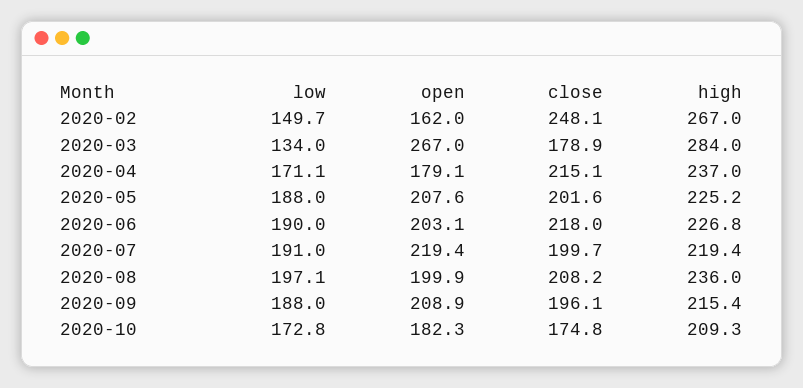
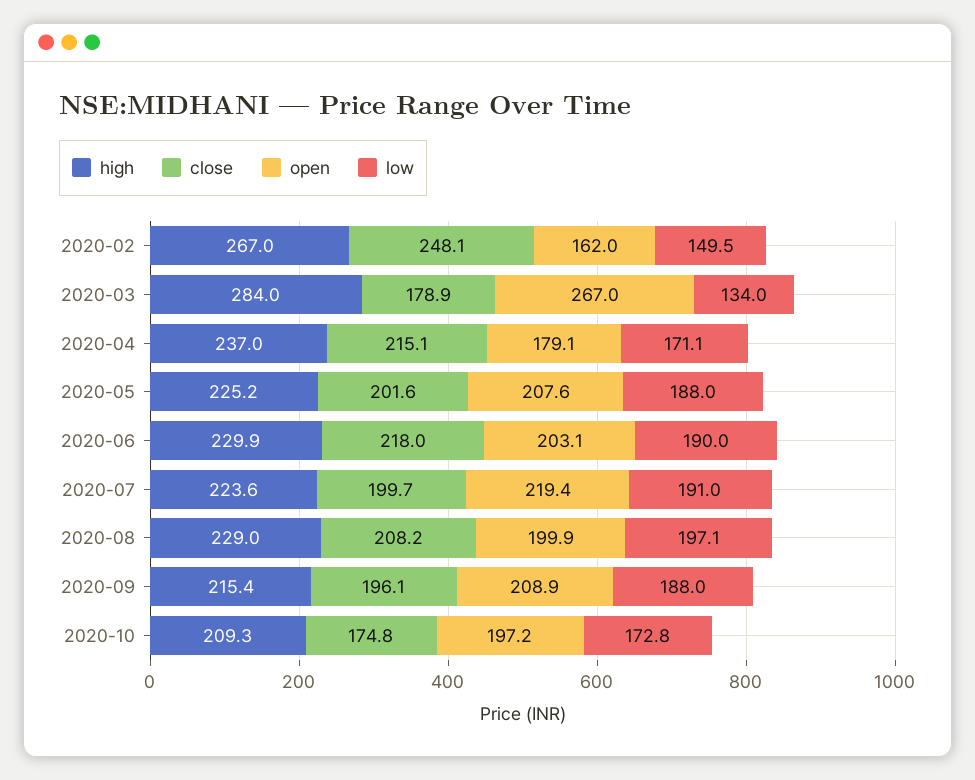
  {
    "low": {
-     "2020-02": 149.7,
+     "2020-02": 149.5,
      "2020-03": 134,
      "2020-04": 171.1,
      "2020-05": 188,
      "2020-06": 190,
      "2020-07": 191,
      "2020-08": 197.1,
      "2020-09": 188,
      "2020-10": 172.8
    },
    "open": {
      "2020-02": 162,
      "2020-03": 267,
      "2020-04": 179.1,
      "2020-05": 207.6,
      "2020-06": 203.1,
      "2020-07": 219.4,
      "2020-08": 199.9,
      "2020-09": 208.9,
-     "2020-10": 182.3
+     "2020-10": 197.2
    },
    "close": {
      "2020-02": 248.1,
      "2020-03": 178.9,
      "2020-04": 215.1,
      "2020-05": 201.6,
      "2020-06": 218,
      "2020-07": 199.7,
      "2020-08": 208.2,
      "2020-09": 196.1,
      "2020-10": 174.8
    },
    "high": {
      "2020-02": 267,
      "2020-03": 284,
      "2020-04": 237,
      "2020-05": 225.2,
-     "2020-06": 226.8,
+     "2020-06": 229.9,
-     "2020-07": 219.4,
+     "2020-07": 223.6,
-     "2020-08": 236,
+     "2020-08": 229,
      "2020-09": 215.4,
      "2020-10": 209.3
    }
  }

